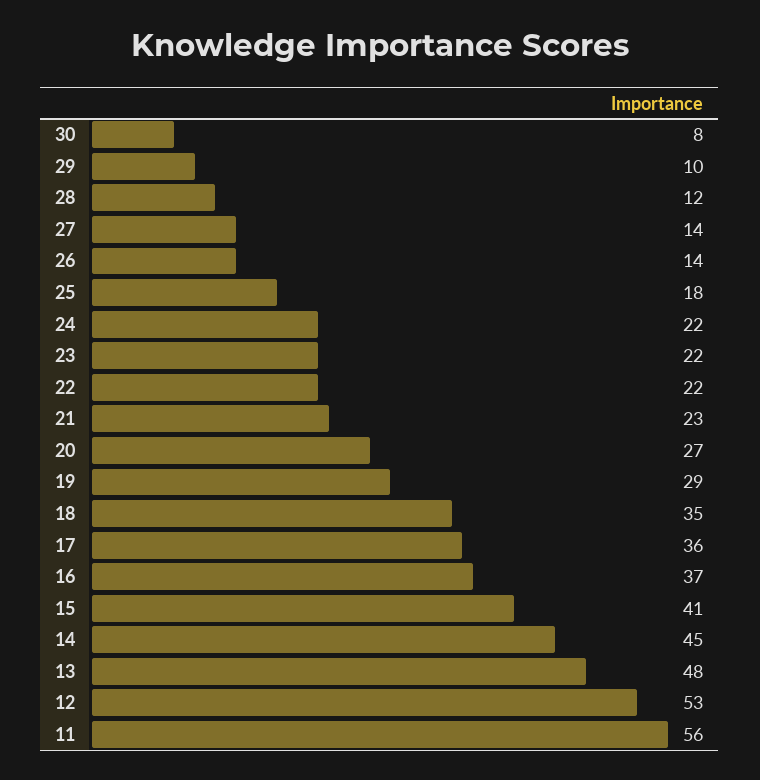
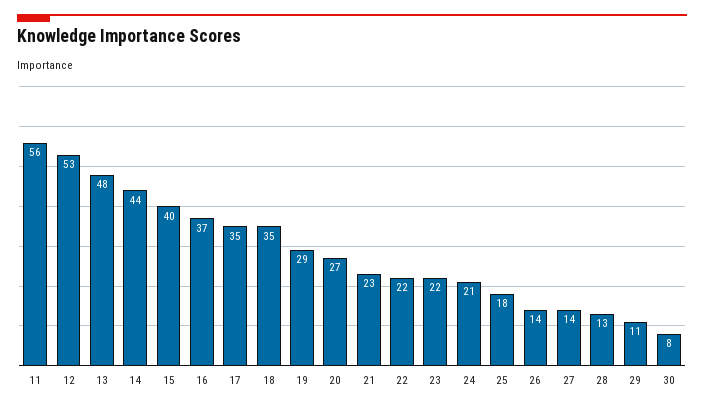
  {
    "30": 8,
-   "29": 10,
+   "29": 11,
-   "28": 12,
+   "28": 13,
    "27": 14,
    "26": 14,
    "25": 18,
-   "24": 22,
+   "24": 21,
    "23": 22,
    "22": 22,
    "21": 23,
    "20": 27,
    "19": 29,
    "18": 35,
-   "17": 36,
+   "17": 35,
    "16": 37,
-   "15": 41,
+   "15": 40,
-   "14": 45,
+   "14": 44,
    "13": 48,
    "12": 53,
    "11": 56
  }

